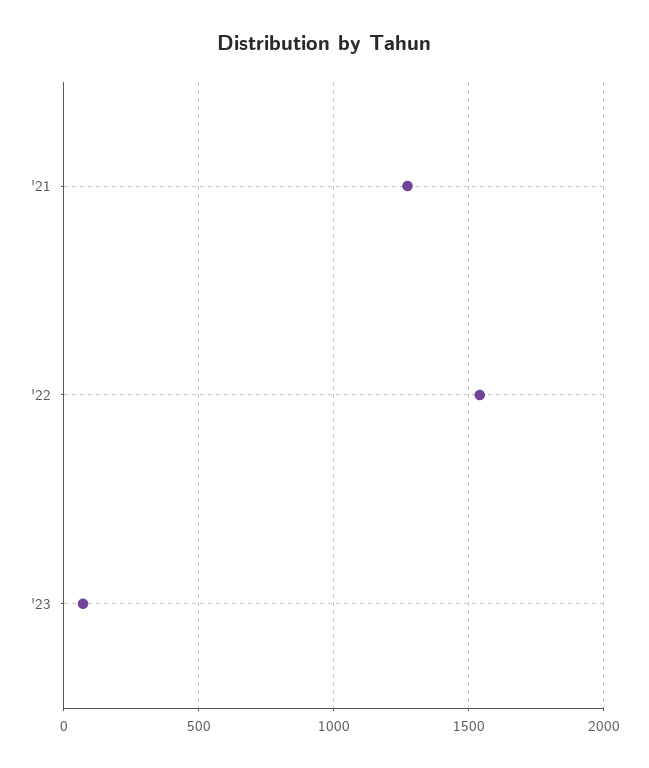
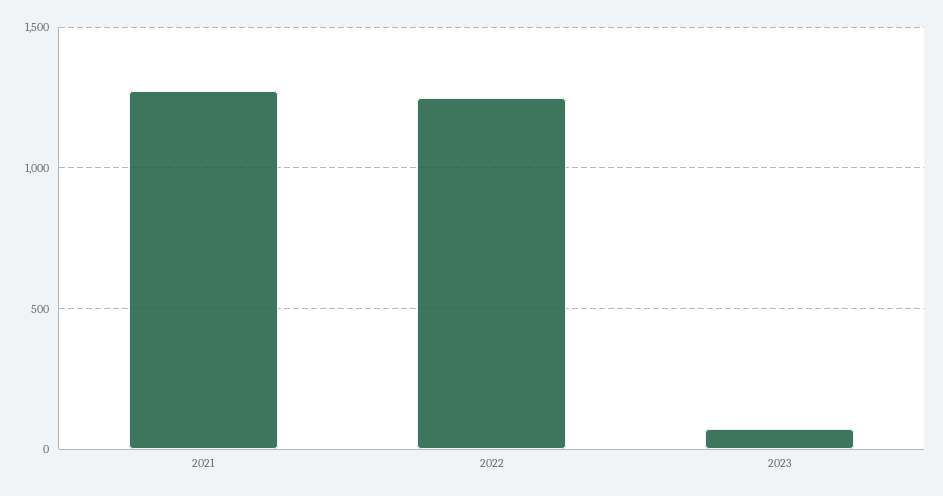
  {
    "'21": 1250,
-   "'22": 1550,
+   "'22": 1250,
    "'23": 50
  }

